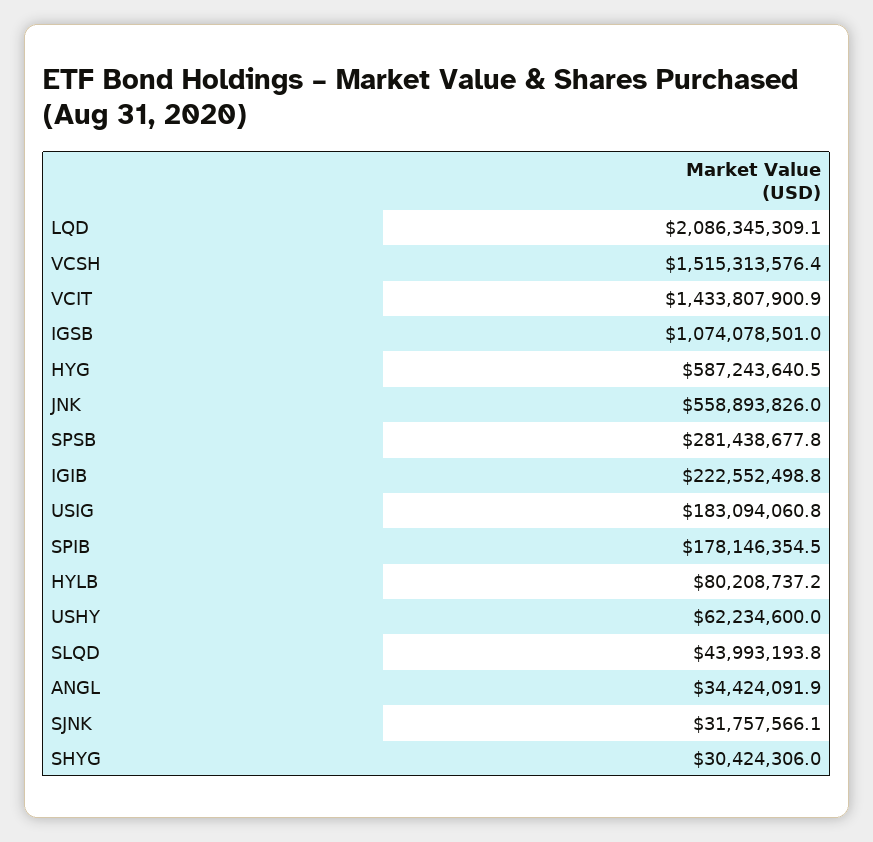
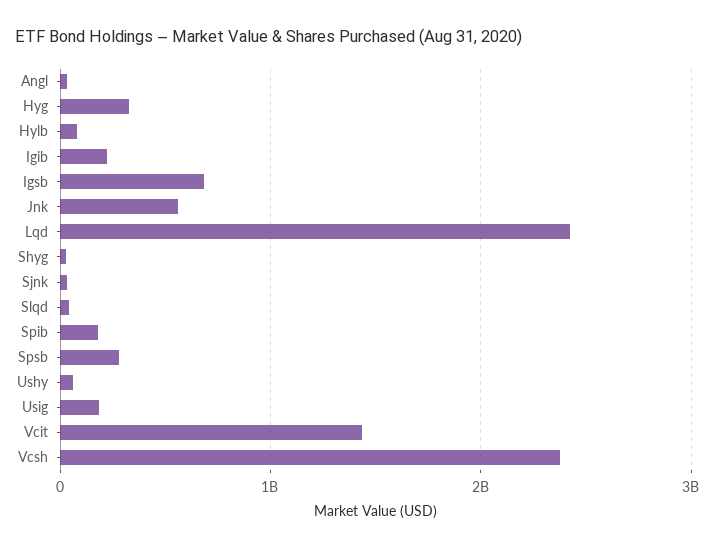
  {
-   "LQD": 2086345309.1,
+   "LQD": 2400000000,
-   "VCSH": 1515313576.4,
+   "VCSH": 2400000000,
    "VCIT": 1433807900.9,
-   "IGSB": 1074078501,
+   "IGSB": 700000000,
-   "HYG": 587243640.5,
+   "HYG": 300000000,
    "JNK": 558893826,
    "SPSB": 281438677.8,
    "IGIB": 222552498.8,
    "USIG": 183094060.8,
    "SPIB": 178146354.5,
    "HYLB": 80208737.2,
    "USHY": 62234600,
    "SLQD": 43993193.8,
    "ANGL": 34424091.9,
    "SJNK": 31757566.1,
    "SHYG": 30424306
  }

